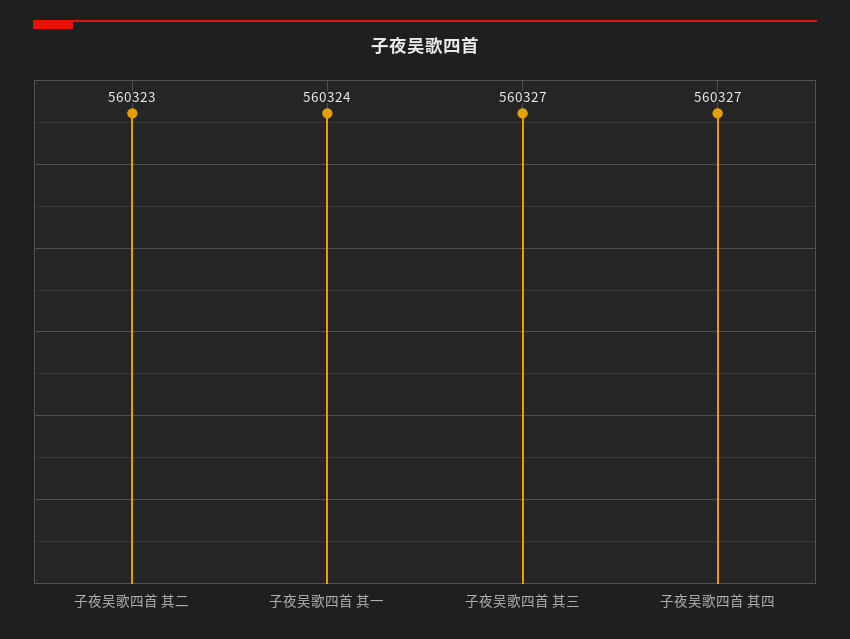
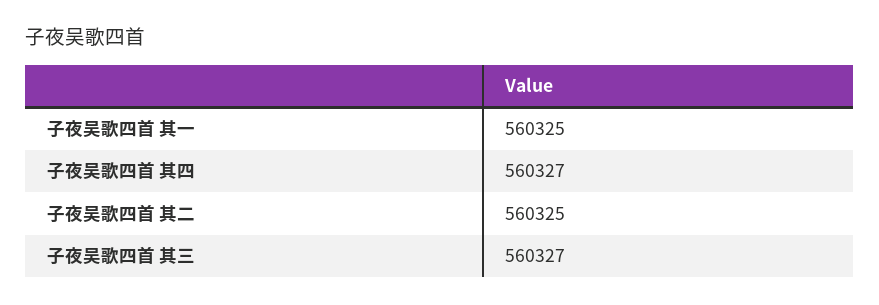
  {
-   "子夜吴歌四首 其二": 560323,
+   "子夜吴歌四首 其二": 560325,
-   "子夜吴歌四首 其一": 560324,
+   "子夜吴歌四首 其一": 560325,
    "子夜吴歌四首 其三": 560327,
    "子夜吴歌四首 其四": 560327
  }

